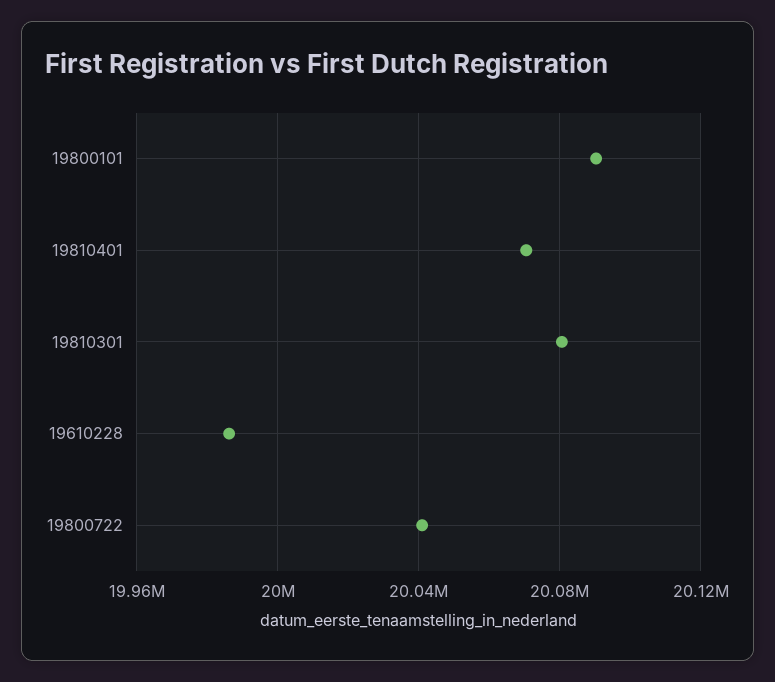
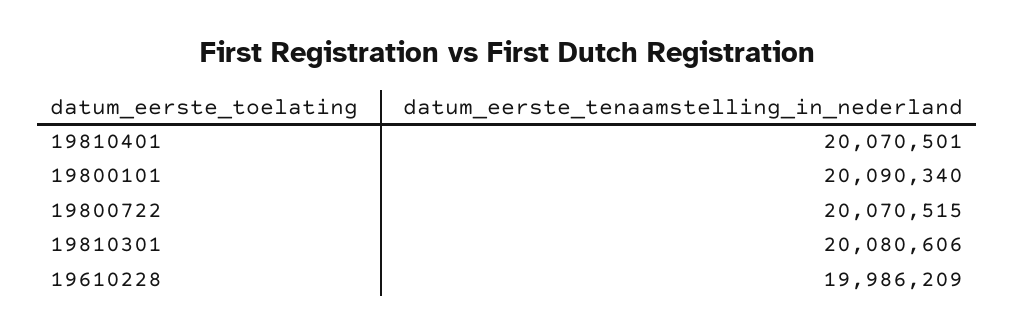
  {
    "19800101": 20090340,
    "19810401": 20070501,
    "19810301": 20080606,
    "19610228": 19986209,
-   "19800722": 20040000
+   "19800722": 20070515
  }

